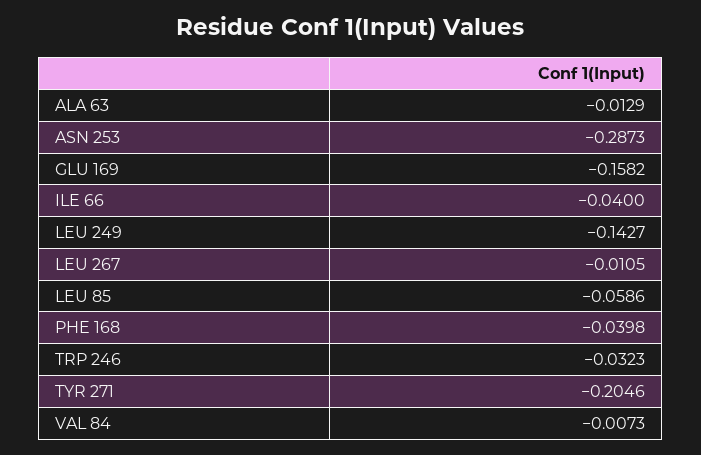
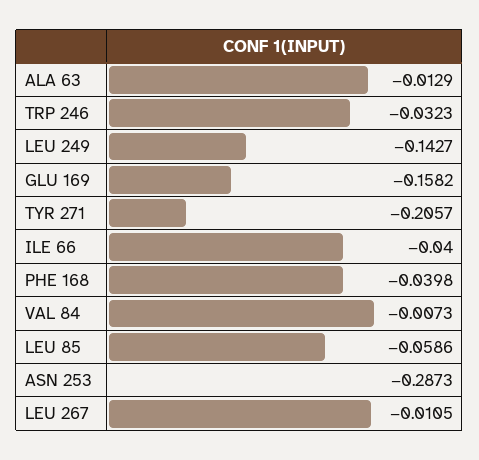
  {
    "ALA 63": -0.0129,
    "ASN 253": -0.2873,
    "GLU 169": -0.1582,
    "ILE 66": -0.04,
    "LEU 249": -0.1427,
    "LEU 267": -0.0105,
    "LEU 85": -0.0586,
    "PHE 168": -0.0398,
    "TRP 246": -0.0323,
-   "TYR 271": -0.2046,
+   "TYR 271": -0.2057,
    "VAL 84": -0.0073
  }

